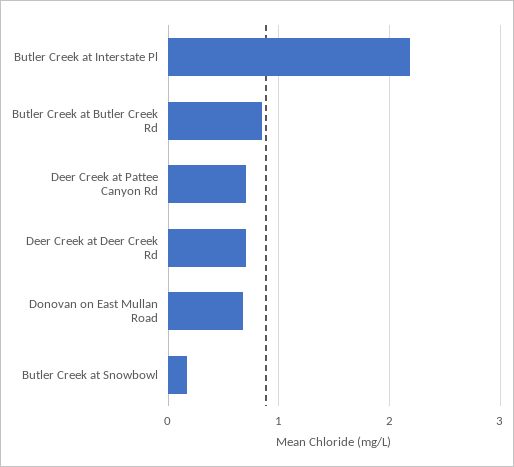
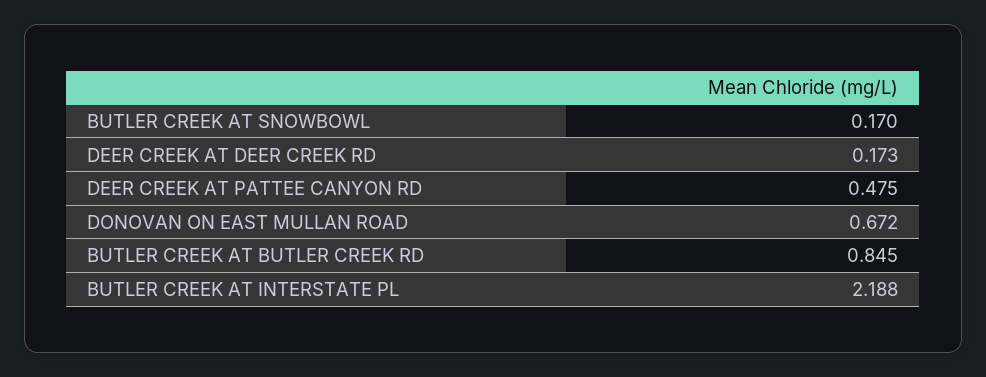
  {
    "Butler Creek at Interstate Pl": 2.188,
    "Butler Creek at Butler Creek Rd": 0.845,
-   "Deer Creek at Pattee Canyon Rd": 0.7,
+   "Deer Creek at Pattee Canyon Rd": 0.475,
-   "Deer Creek at Deer Creek Rd": 0.7,
+   "Deer Creek at Deer Creek Rd": 0.173,
    "Donovan on East Mullan Road": 0.672,
    "Butler Creek at Snowbowl": 0.17
  }

